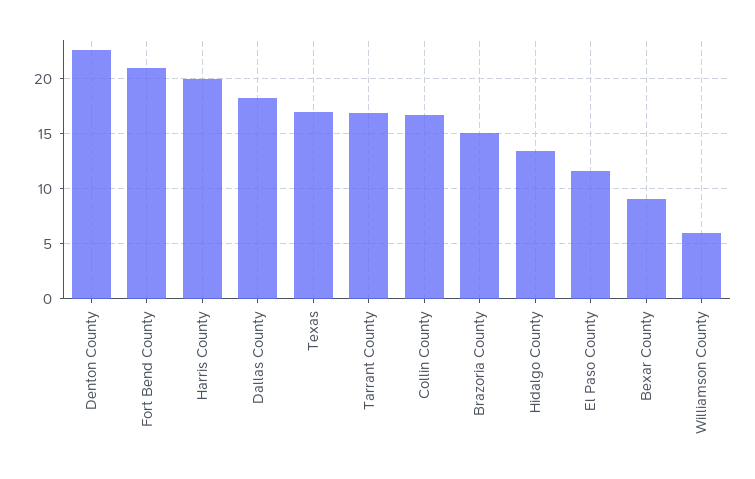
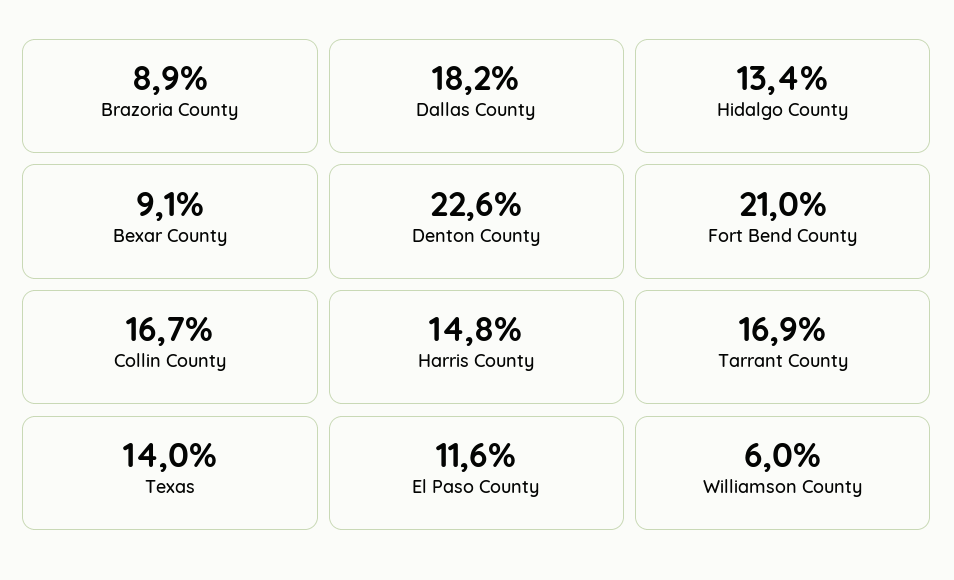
  {
    "Denton County": 22.6,
    "Fort Bend County": 21,
-   "Harris County": 20,
+   "Harris County": 14.8,
    "Dallas County": 18.2,
-   "Texas": 17,
+   "Texas": 14,
    "Tarrant County": 16.9,
    "Collin County": 16.7,
-   "Brazoria County": 15,
+   "Brazoria County": 8.9,
    "Hidalgo County": 13.4,
    "El Paso County": 11.6,
    "Bexar County": 9.1,
    "Williamson County": 6
  }

